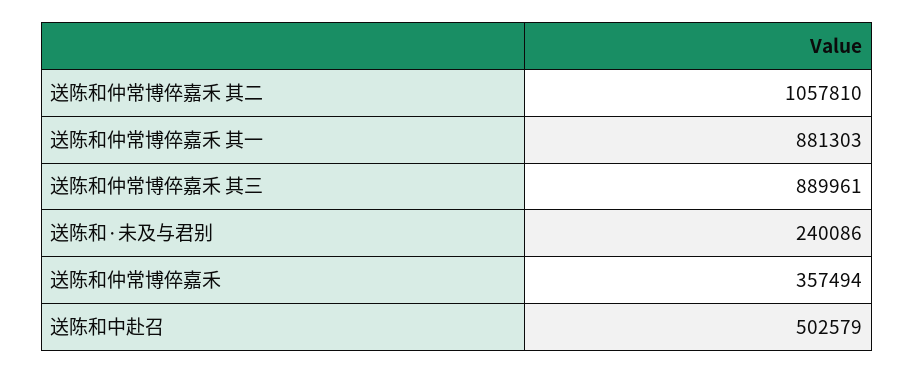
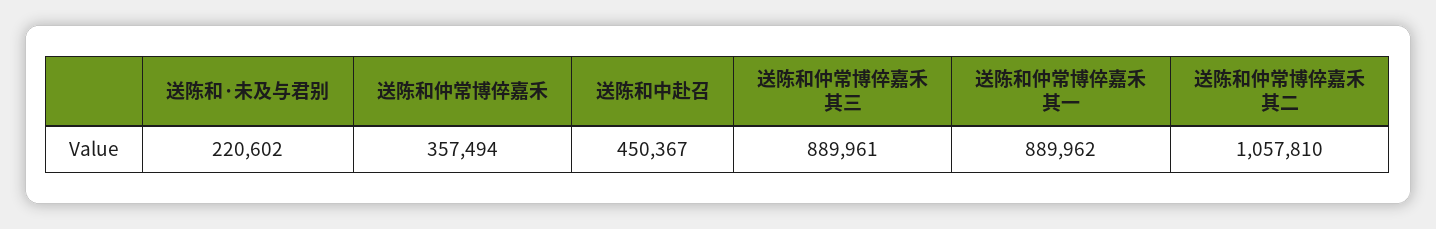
  {
    "送陈和仲常博倅嘉禾 其二": 1057810,
-   "送陈和仲常博倅嘉禾 其一": 881303,
+   "送陈和仲常博倅嘉禾 其一": 889962,
    "送陈和仲常博倅嘉禾 其三": 889961,
-   "送陈和·未及与君别": 240086,
+   "送陈和·未及与君别": 220602,
    "送陈和仲常博倅嘉禾": 357494,
-   "送陈和中赴召": 502579
+   "送陈和中赴召": 450367
  }

